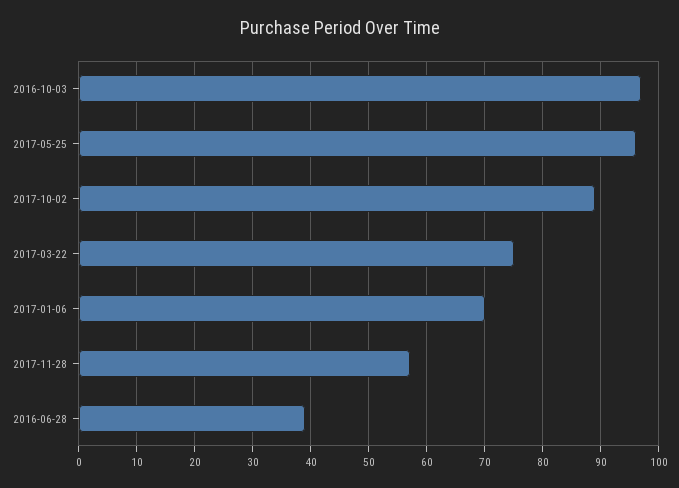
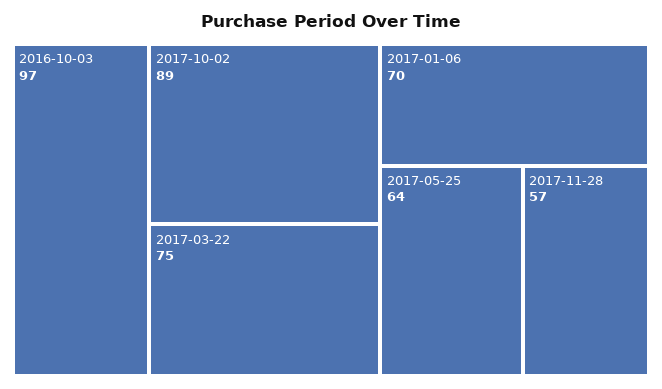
  {
    "2016-10-03": 97,
-   "2017-05-25": 95,
+   "2017-05-25": 64,
    "2017-10-02": 89,
    "2017-03-22": 75,
    "2017-01-06": 70,
-   "2017-11-28": 57,
+   "2017-11-28": 57
-   "2016-06-28": 40
  }

